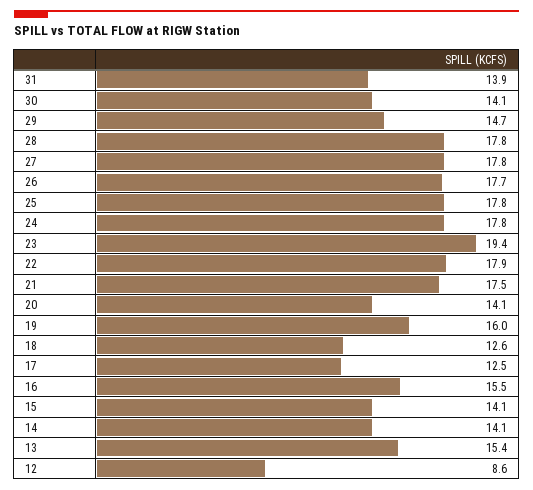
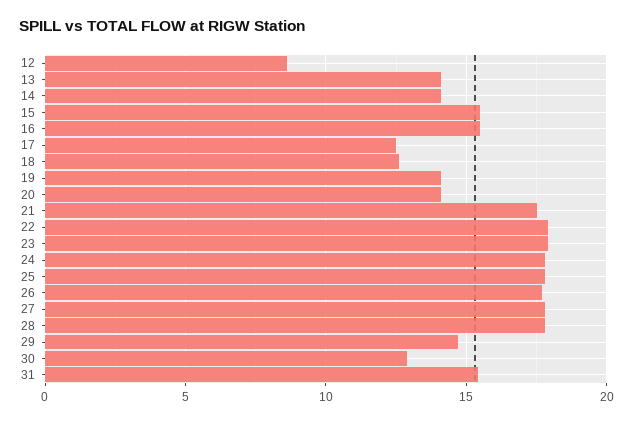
  {
-   "31": 13.9,
+   "31": 15.5,
-   "30": 14.1,
+   "30": 13,
    "29": 14.7,
    "28": 17.8,
    "27": 17.8,
    "26": 17.7,
    "25": 17.8,
    "24": 17.8,
-   "23": 19.4,
+   "23": 18,
    "22": 17.9,
    "21": 17.5,
    "20": 14.1,
-   "19": 16,
+   "19": 14,
    "18": 12.6,
    "17": 12.5,
    "16": 15.5,
-   "15": 14.1,
+   "15": 15.5,
    "14": 14.1,
-   "13": 15.4,
+   "13": 14,
    "12": 8.6
  }

